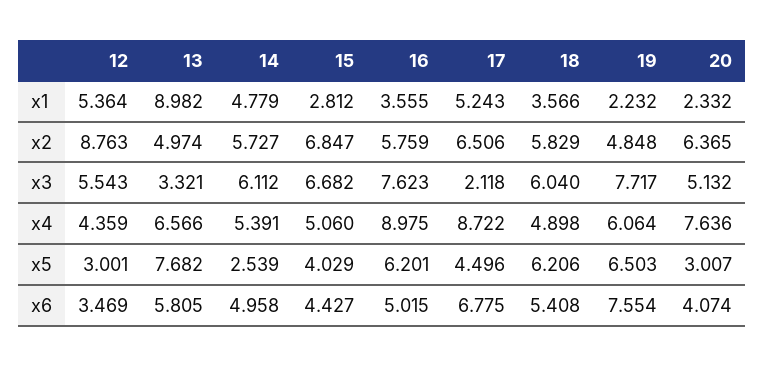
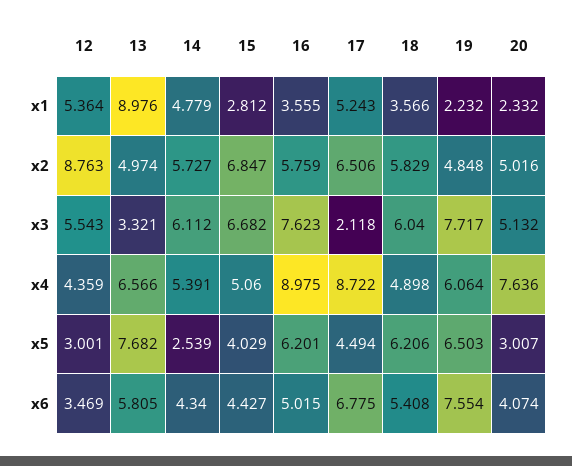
  {
    "12": {
      "x1": 5.364,
      "x2": 8.763,
      "x3": 5.543,
      "x4": 4.359,
      "x5": 3.001,
      "x6": 3.469
    },
    "13": {
-     "x1": 8.982,
+     "x1": 8.976,
      "x2": 4.974,
      "x3": 3.321,
      "x4": 6.566,
      "x5": 7.682,
      "x6": 5.805
    },
    "14": {
      "x1": 4.779,
      "x2": 5.727,
      "x3": 6.112,
      "x4": 5.391,
      "x5": 2.539,
-     "x6": 4.958
+     "x6": 4.34
    },
    "15": {
      "x1": 2.812,
      "x2": 6.847,
      "x3": 6.682,
      "x4": 5.06,
      "x5": 4.029,
      "x6": 4.427
    },
    "16": {
      "x1": 3.555,
      "x2": 5.759,
      "x3": 7.623,
      "x4": 8.975,
      "x5": 6.201,
      "x6": 5.015
    },
    "17": {
      "x1": 5.243,
      "x2": 6.506,
      "x3": 2.118,
      "x4": 8.722,
-     "x5": 4.496,
+     "x5": 4.494,
      "x6": 6.775
    },
    "18": {
      "x1": 3.566,
      "x2": 5.829,
      "x3": 6.04,
      "x4": 4.898,
      "x5": 6.206,
      "x6": 5.408
    },
    "19": {
      "x1": 2.232,
      "x2": 4.848,
      "x3": 7.717,
      "x4": 6.064,
      "x5": 6.503,
      "x6": 7.554
    },
    "20": {
      "x1": 2.332,
-     "x2": 6.365,
+     "x2": 5.016,
      "x3": 5.132,
      "x4": 7.636,
      "x5": 3.007,
      "x6": 4.074
    }
  }

